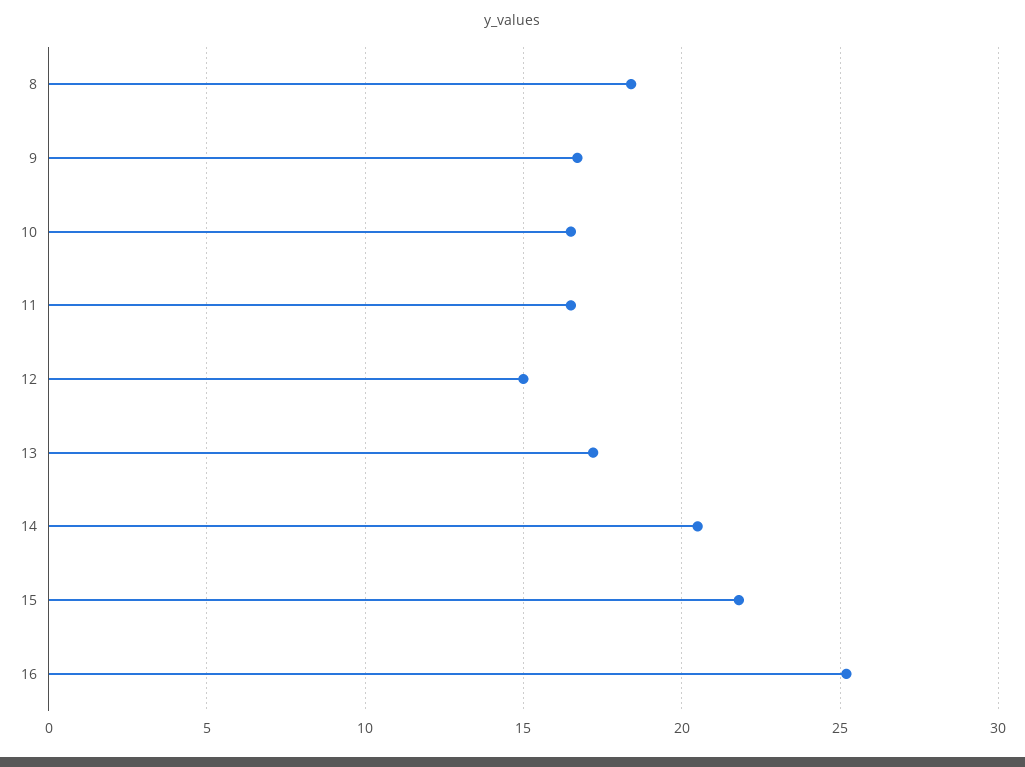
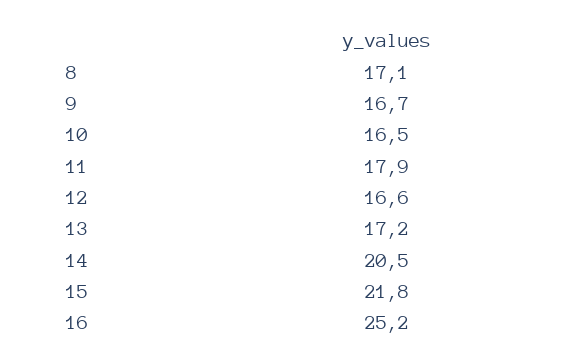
  {
-   "8": 18.5,
+   "8": 17.1,
    "9": 16.7,
    "10": 16.5,
-   "11": 16.5,
+   "11": 17.9,
-   "12": 15,
+   "12": 16.6,
    "13": 17.2,
    "14": 20.5,
    "15": 21.8,
    "16": 25.2
  }

